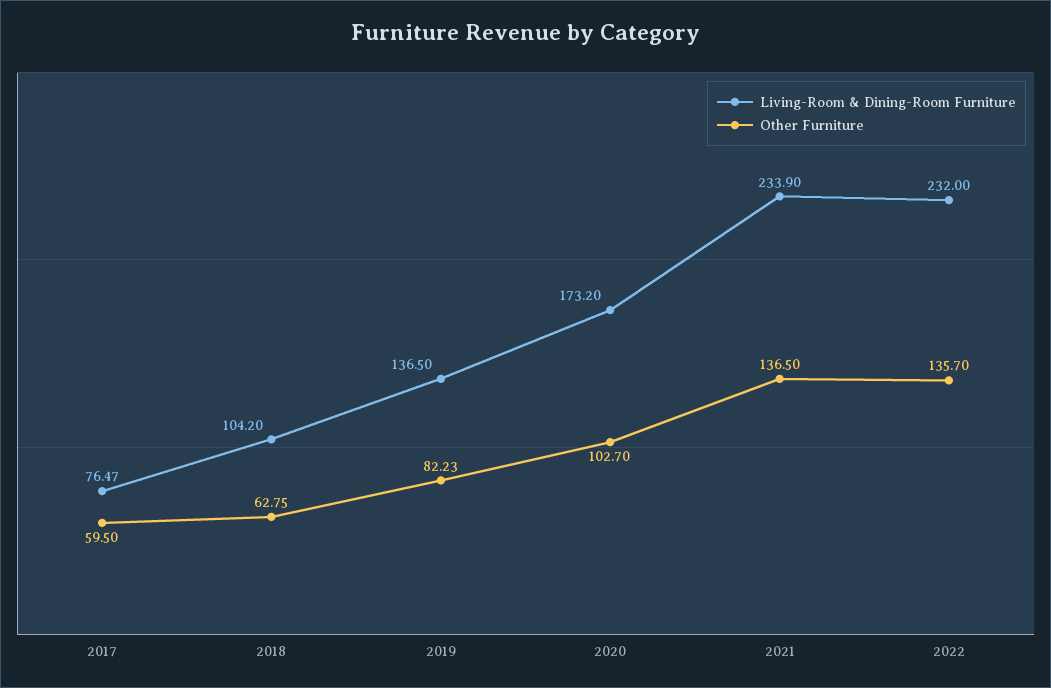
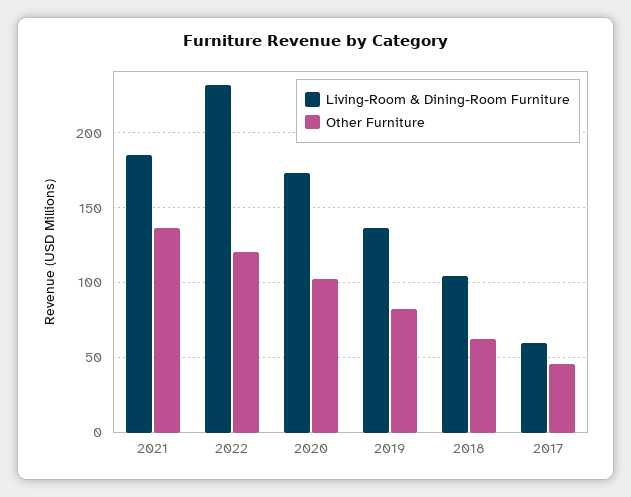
  {
    "Living-Room & Dining-Room Furniture": {
-     "2017": 76.47,
+     "2017": 60,
      "2018": 104.2,
      "2019": 136.5,
      "2020": 173.2,
-     "2021": 233.9,
+     "2021": 185,
      "2022": 232
    },
    "Other Furniture": {
-     "2017": 59.5,
+     "2017": 45,
      "2018": 62.75,
      "2019": 82.23,
      "2020": 102.7,
      "2021": 136.5,
-     "2022": 135.7
+     "2022": 120
    }
  }

